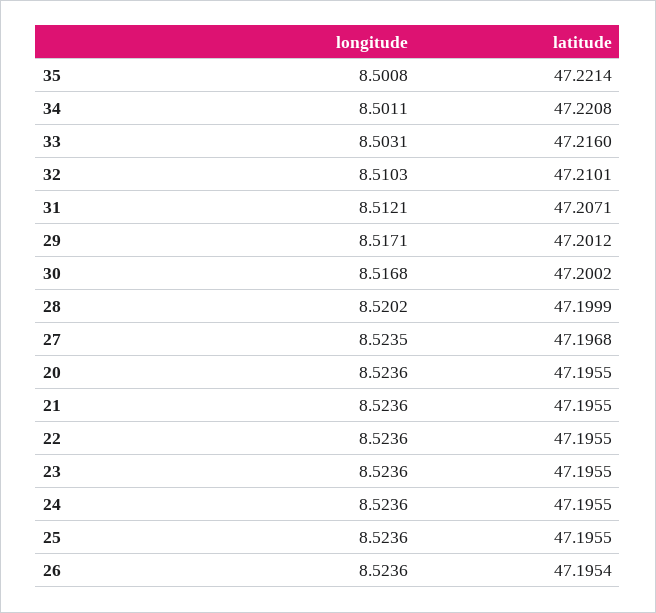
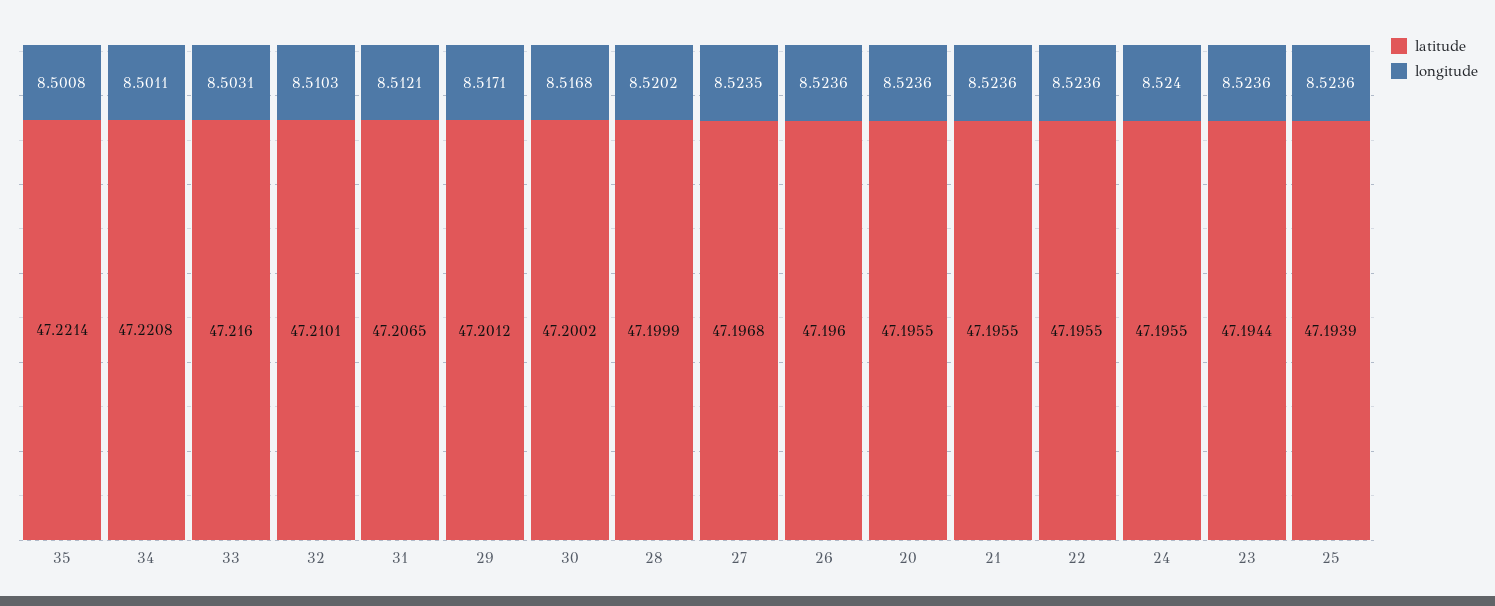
  {
    "longitude": {
      "35": 8.5008,
      "34": 8.5011,
      "33": 8.5031,
      "32": 8.5103,
      "31": 8.5121,
      "29": 8.5171,
      "30": 8.5168,
      "28": 8.5202,
      "27": 8.5235,
      "20": 8.5236,
      "21": 8.5236,
      "22": 8.5236,
      "23": 8.5236,
-     "24": 8.5236,
+     "24": 8.524,
      "25": 8.5236,
      "26": 8.5236
    },
    "latitude": {
      "35": 47.2214,
      "34": 47.2208,
      "33": 47.216,
      "32": 47.2101,
-     "31": 47.2071,
+     "31": 47.2065,
      "29": 47.2012,
      "30": 47.2002,
      "28": 47.1999,
      "27": 47.1968,
      "20": 47.1955,
      "21": 47.1955,
      "22": 47.1955,
-     "23": 47.1955,
+     "23": 47.1944,
      "24": 47.1955,
-     "25": 47.1955,
+     "25": 47.1939,
-     "26": 47.1954
+     "26": 47.196
    }
  }

